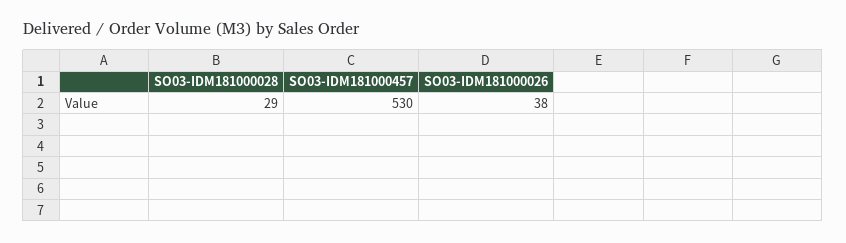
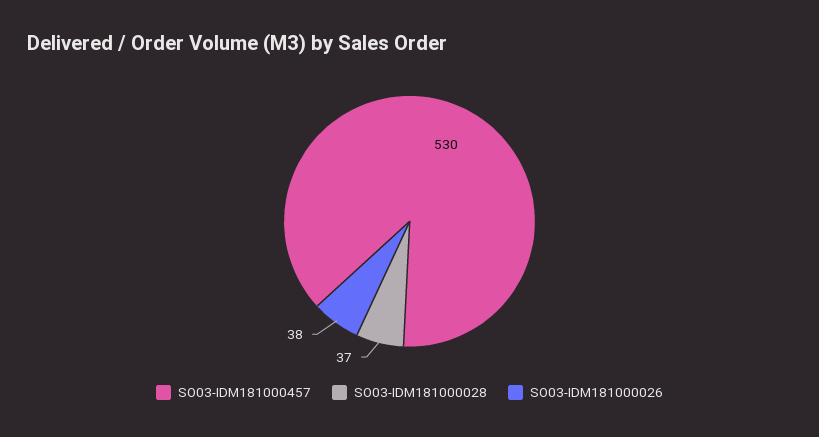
  {
-   "SO03-IDM181000028": 29,
+   "SO03-IDM181000028": 37,
    "SO03-IDM181000457": 530,
    "SO03-IDM181000026": 38
  }

